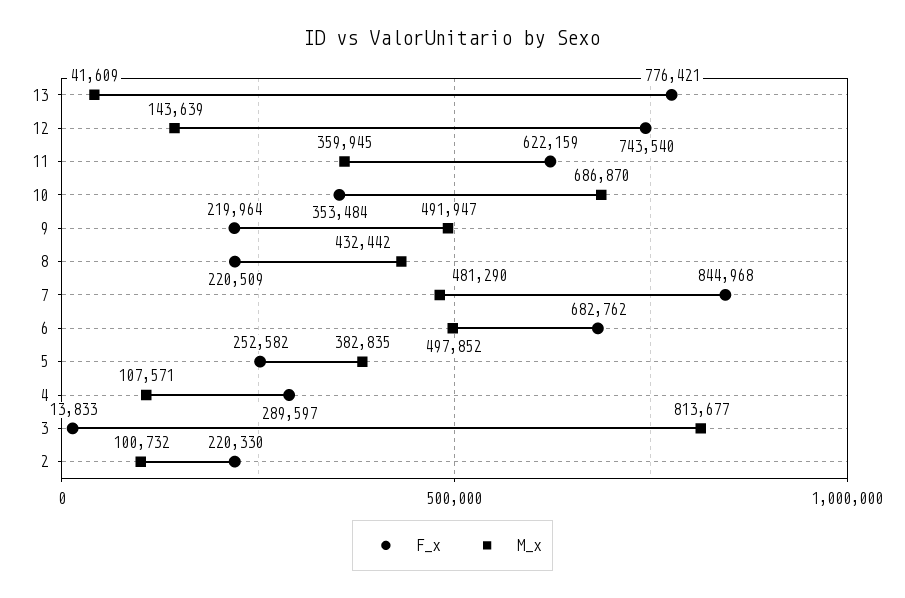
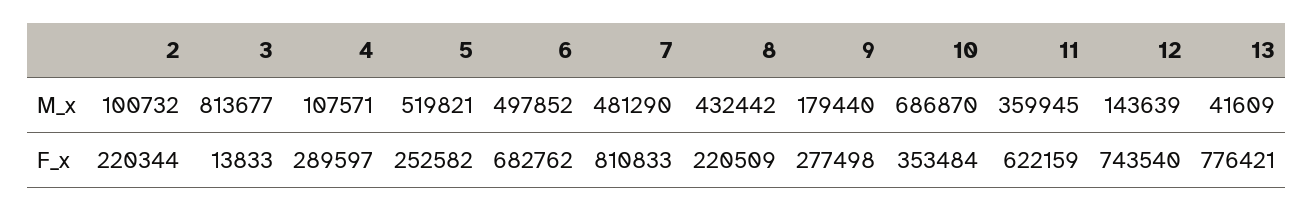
  {
    "F_x": {
      "13": 776421,
      "12": 743540,
      "11": 622159,
      "10": 353484,
-     "9": 219964,
+     "9": 277498,
      "8": 220509,
-     "7": 844968,
+     "7": 810833,
      "6": 682762,
      "5": 252582,
      "4": 289597,
      "3": 13833,
-     "2": 220330
+     "2": 220344
    },
    "M_x": {
      "13": 41609,
      "12": 143639,
      "11": 359945,
      "10": 686870,
-     "9": 491947,
+     "9": 179440,
      "8": 432442,
      "7": 481290,
      "6": 497852,
-     "5": 382835,
+     "5": 519821,
      "4": 107571,
      "3": 813677,
      "2": 100732
    }
  }

